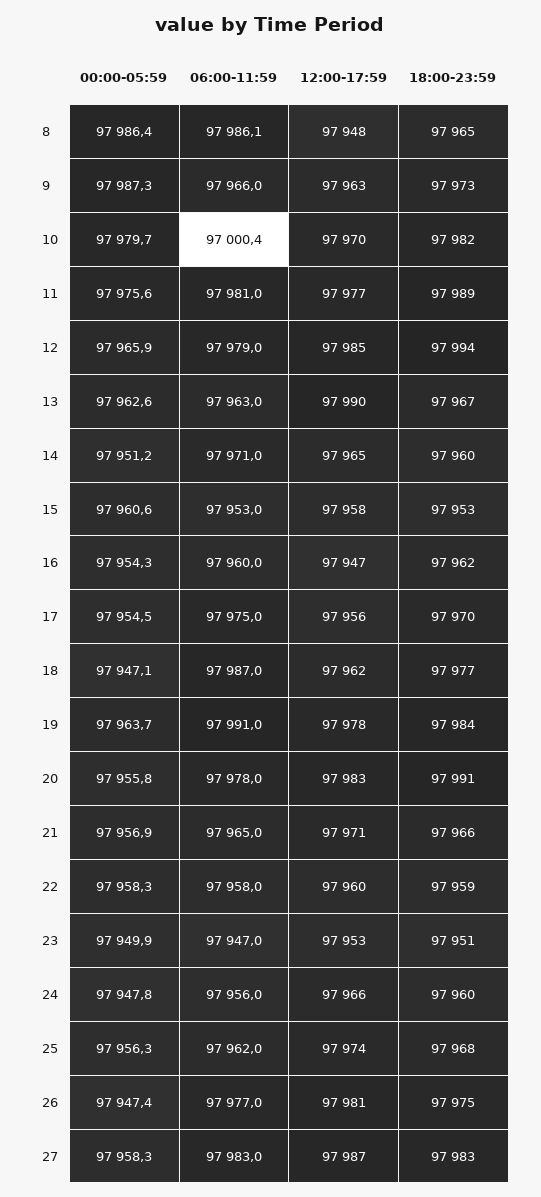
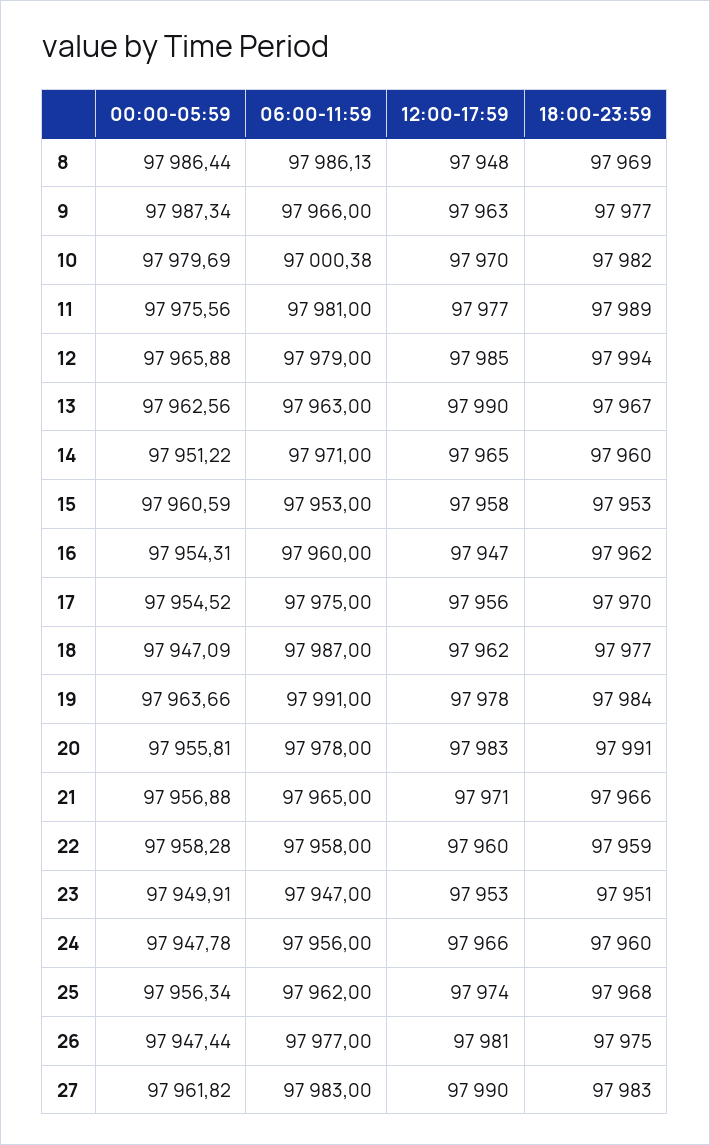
  {
    "00:00-05:59": {
      "8": 97986.44,
      "9": 97987.34,
      "10": 97979.69,
      "11": 97975.56,
      "12": 97965.88,
      "13": 97962.56,
      "14": 97951.22,
      "15": 97960.59,
      "16": 97954.31,
      "17": 97954.52,
      "18": 97947.09,
      "19": 97963.66,
      "20": 97955.81,
      "21": 97956.88,
      "22": 97958.28,
      "23": 97949.91,
      "24": 97947.78,
      "25": 97956.34,
      "26": 97947.44,
-     "27": 97958.3
+     "27": 97961.82
    },
    "06:00-11:59": {
      "8": 97986.13,
      "9": 97966,
      "10": 97000.38,
      "11": 97981,
      "12": 97979,
      "13": 97963,
      "14": 97971,
      "15": 97953,
      "16": 97960,
      "17": 97975,
      "18": 97987,
      "19": 97991,
      "20": 97978,
      "21": 97965,
      "22": 97958,
      "23": 97947,
      "24": 97956,
      "25": 97962,
      "26": 97977,
      "27": 97983
    },
    "12:00-17:59": {
      "8": 97948,
      "9": 97963,
      "10": 97970,
      "11": 97977,
      "12": 97985,
      "13": 97990,
      "14": 97965,
      "15": 97958,
      "16": 97947,
      "17": 97956,
      "18": 97962,
      "19": 97978,
      "20": 97983,
      "21": 97971,
      "22": 97960,
      "23": 97953,
      "24": 97966,
      "25": 97974,
      "26": 97981,
-     "27": 97987
+     "27": 97990
    },
    "18:00-23:59": {
-     "8": 97965,
+     "8": 97969,
-     "9": 97973,
+     "9": 97977,
      "10": 97982,
      "11": 97989,
      "12": 97994,
      "13": 97967,
      "14": 97960,
      "15": 97953,
      "16": 97962,
      "17": 97970,
      "18": 97977,
      "19": 97984,
      "20": 97991,
      "21": 97966,
      "22": 97959,
      "23": 97951,
      "24": 97960,
      "25": 97968,
      "26": 97975,
      "27": 97983
    }
  }

